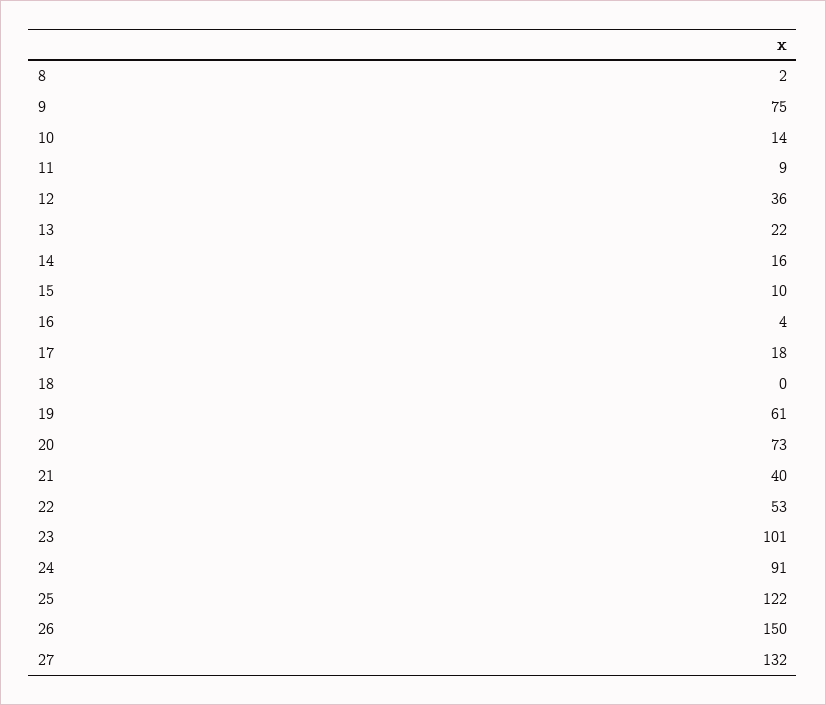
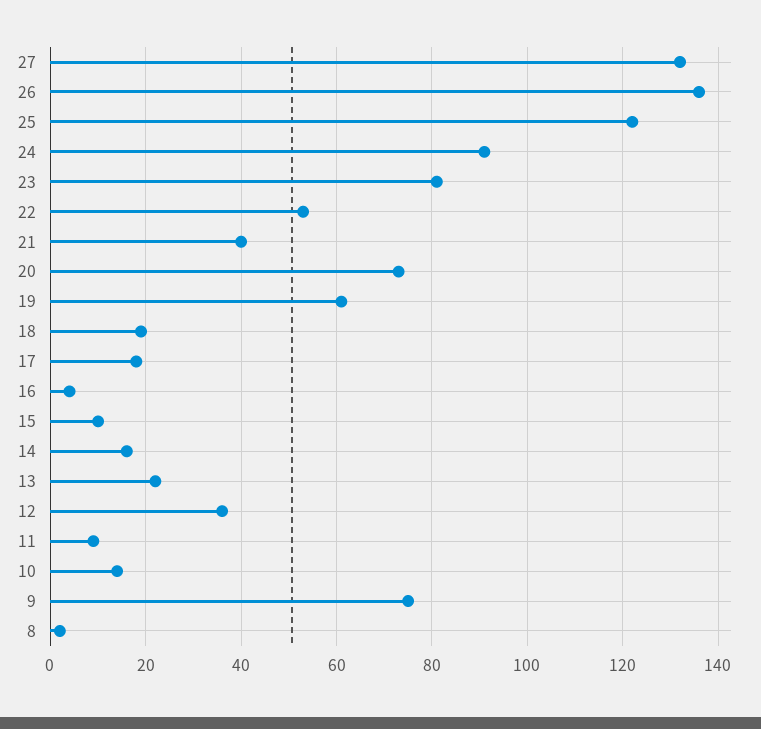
  {
    "8": 2,
    "9": 75,
    "10": 14,
    "11": 9,
    "12": 36,
    "13": 22,
    "14": 16,
    "15": 10,
    "16": 4,
    "17": 18,
-   "18": 0,
+   "18": 20,
    "19": 61,
    "20": 73,
    "21": 40,
    "22": 53,
-   "23": 101,
+   "23": 80,
    "24": 91,
    "25": 122,
-   "26": 150,
+   "26": 135,
    "27": 132
  }

